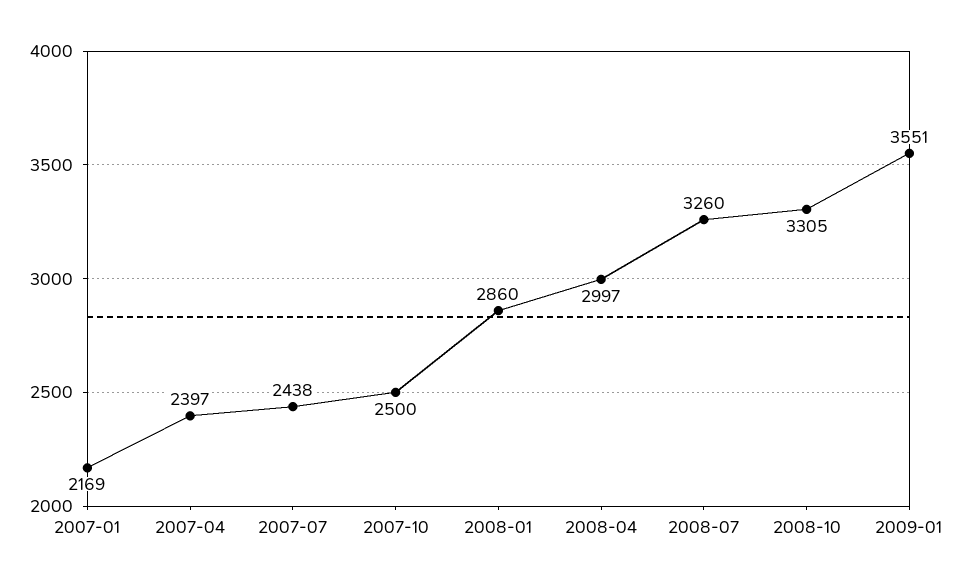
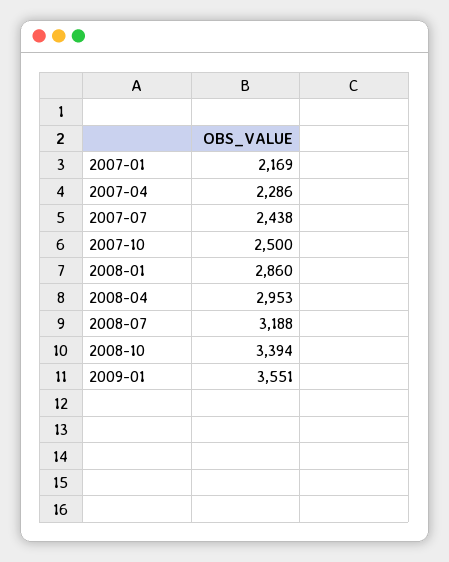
  {
    "2007-01": 2169,
-   "2007-04": 2397,
+   "2007-04": 2286,
    "2007-07": 2438,
    "2007-10": 2500,
    "2008-01": 2860,
-   "2008-04": 2997,
+   "2008-04": 2953,
-   "2008-07": 3260,
+   "2008-07": 3188,
-   "2008-10": 3305,
+   "2008-10": 3394,
    "2009-01": 3551
  }

